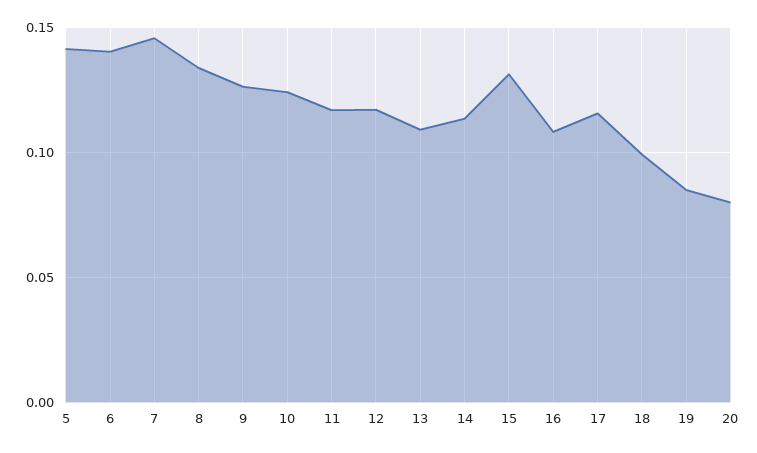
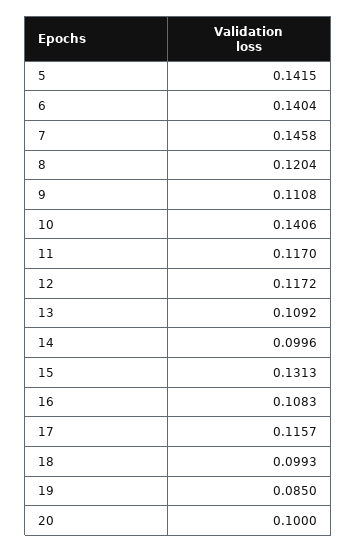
  {
    "5": 0.1415,
    "6": 0.1404,
    "7": 0.1458,
-   "8": 0.135,
+   "8": 0.1204,
-   "9": 0.125,
+   "9": 0.1108,
-   "10": 0.125,
+   "10": 0.1406,
    "11": 0.117,
    "12": 0.1172,
    "13": 0.1092,
-   "14": 0.115,
+   "14": 0.0996,
    "15": 0.1313,
    "16": 0.1083,
    "17": 0.1157,
    "18": 0.0993,
    "19": 0.085,
-   "20": 0.08
+   "20": 0.1
  }

